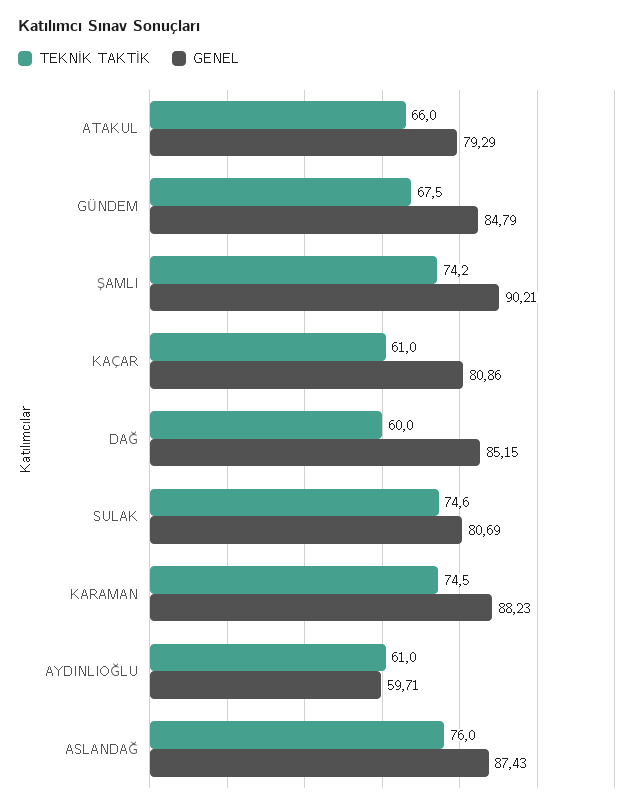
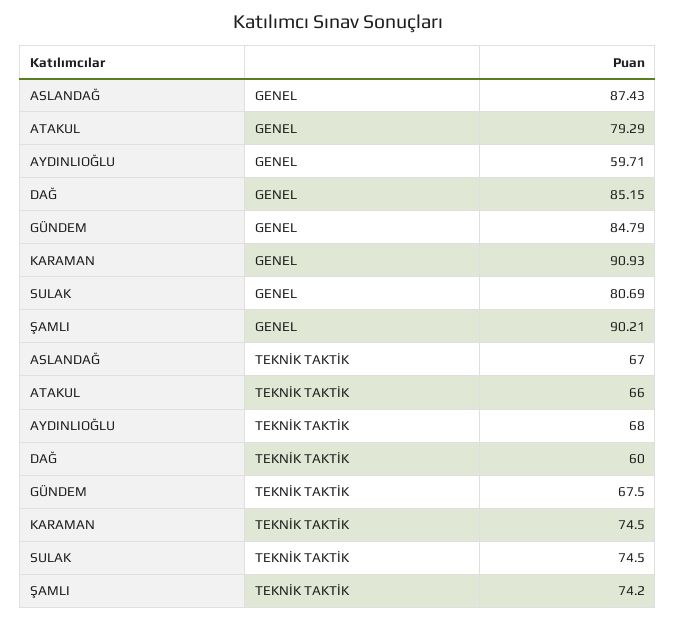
  {
    "TEKNİK TAKTİK": {
      "ATAKUL": 66,
      "GÜNDEM": 67.5,
      "ŞAMLI": 74.2,
-     "KAÇAR": 61,
      "DAĞ": 60,
-     "SULAK": 74.6,
+     "SULAK": 74.5,
      "KARAMAN": 74.5,
-     "AYDINLIOĞLU": 61,
+     "AYDINLIOĞLU": 68,
-     "ASLANDAĞ": 76
+     "ASLANDAĞ": 67
    },
    "GENEL": {
      "ATAKUL": 79.29,
      "GÜNDEM": 84.79,
      "ŞAMLI": 90.21,
-     "KAÇAR": 80.86,
      "DAĞ": 85.15,
      "SULAK": 80.69,
-     "KARAMAN": 88.23,
+     "KARAMAN": 90.93,
      "AYDINLIOĞLU": 59.71,
      "ASLANDAĞ": 87.43
    }
  }

